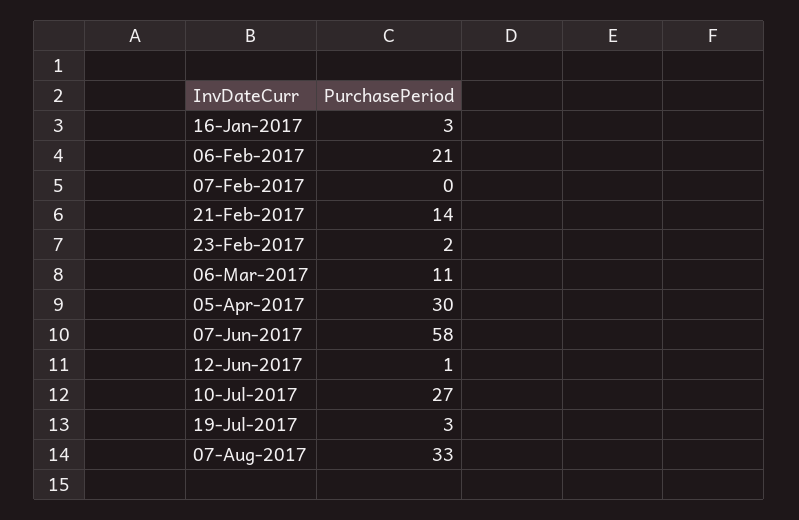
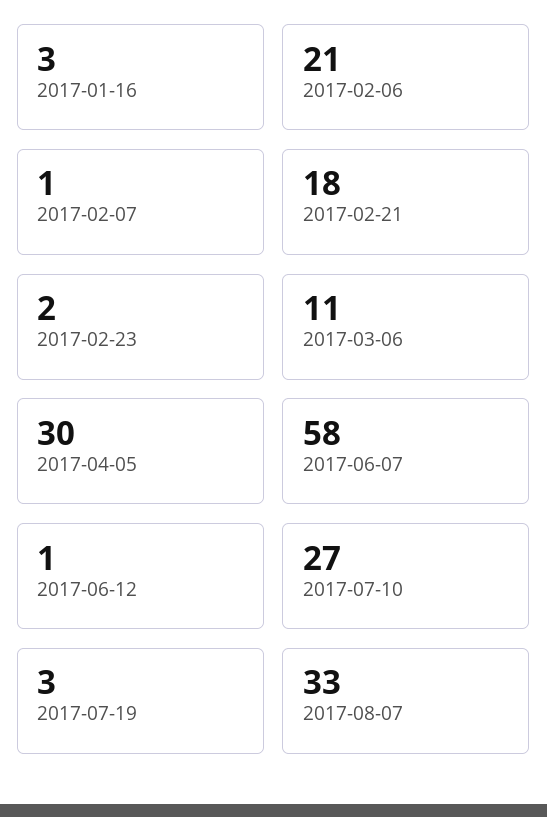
  {
    "16-Jan-2017": 3,
    "06-Feb-2017": 21,
-   "07-Feb-2017": 0,
+   "07-Feb-2017": 1,
-   "21-Feb-2017": 14,
+   "21-Feb-2017": 18,
    "23-Feb-2017": 2,
    "06-Mar-2017": 11,
    "05-Apr-2017": 30,
    "07-Jun-2017": 58,
    "12-Jun-2017": 1,
    "10-Jul-2017": 27,
    "19-Jul-2017": 3,
    "07-Aug-2017": 33
  }

